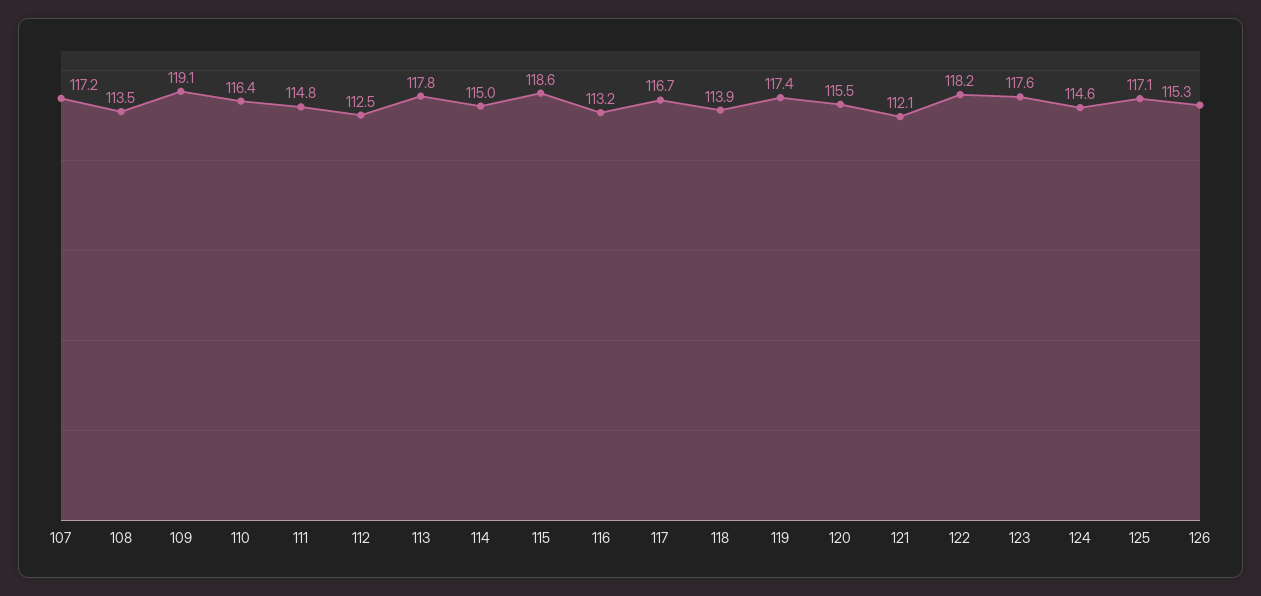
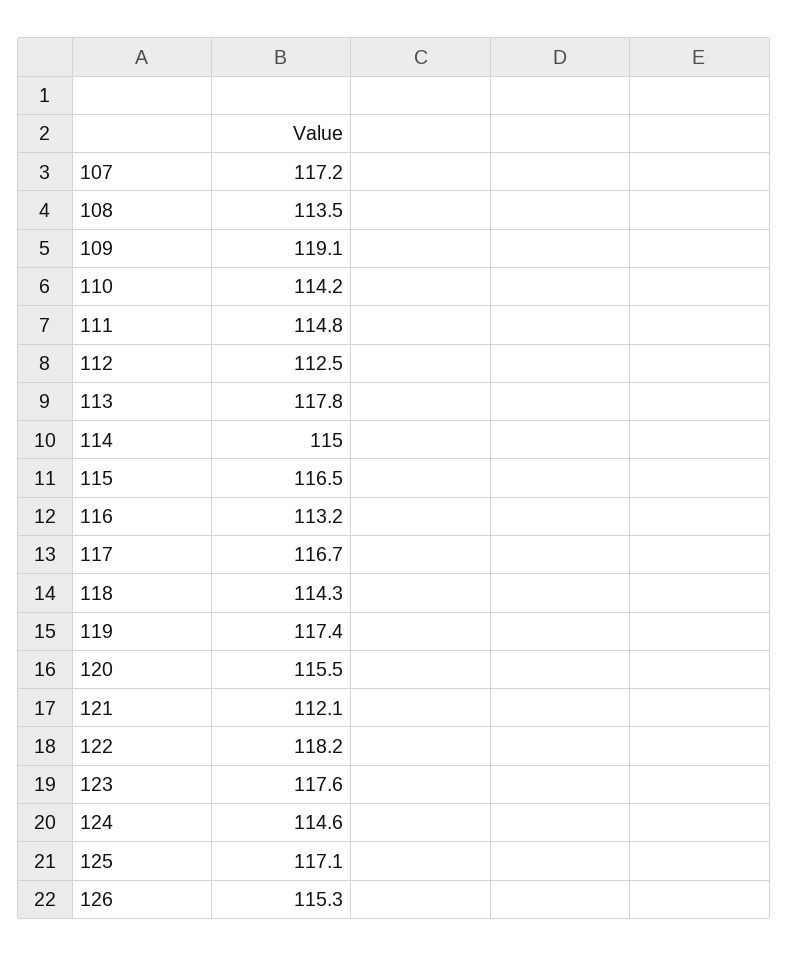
  {
    "107": 117.2,
    "108": 113.5,
    "109": 119.1,
-   "110": 116.4,
+   "110": 114.2,
    "111": 114.8,
    "112": 112.5,
    "113": 117.8,
    "114": 115,
-   "115": 118.6,
+   "115": 116.5,
    "116": 113.2,
    "117": 116.7,
-   "118": 113.9,
+   "118": 114.3,
    "119": 117.4,
    "120": 115.5,
    "121": 112.1,
    "122": 118.2,
    "123": 117.6,
    "124": 114.6,
    "125": 117.1,
    "126": 115.3
  }

